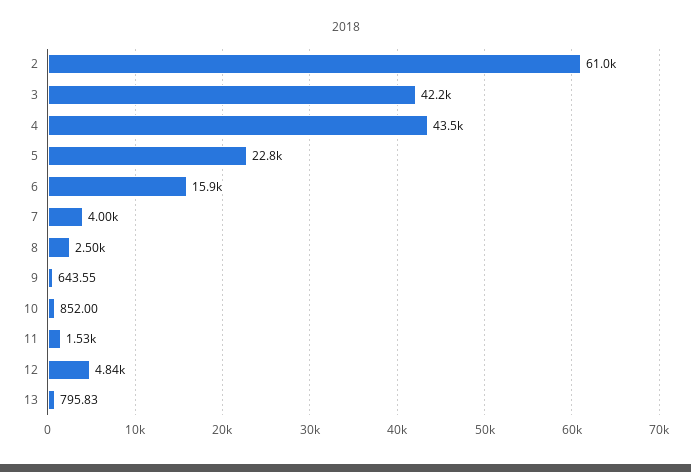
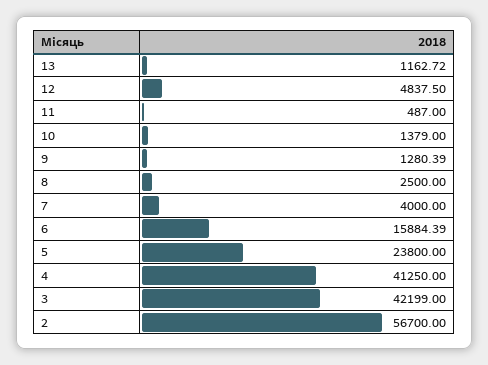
  {
-   "2": 61000,
+   "2": 56700,
    "3": 42199,
-   "4": 43500,
+   "4": 41250,
-   "5": 22800,
+   "5": 23800,
    "6": 15884.39,
    "7": 4000,
    "8": 2500,
-   "9": 643.55,
+   "9": 1280.39,
-   "10": 852,
+   "10": 1379,
-   "11": 1530,
+   "11": 487,
    "12": 4837.5,
-   "13": 795.83
+   "13": 1162.72
  }

